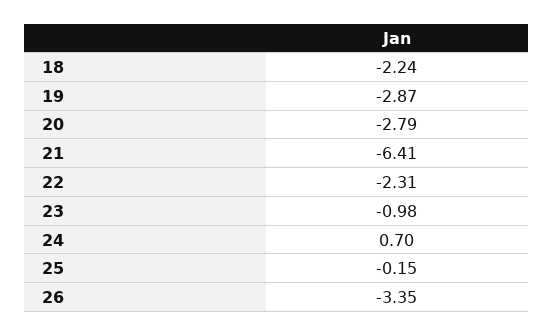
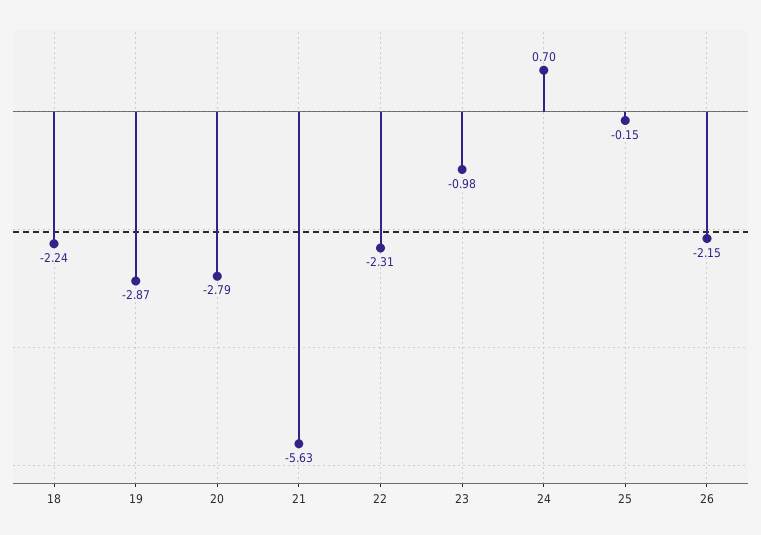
  {
    "18": -2.24,
    "19": -2.87,
    "20": -2.79,
-   "21": -6.41,
+   "21": -5.63,
    "22": -2.31,
    "23": -0.98,
    "24": 0.7,
    "25": -0.15,
-   "26": -3.35
+   "26": -2.15
  }

